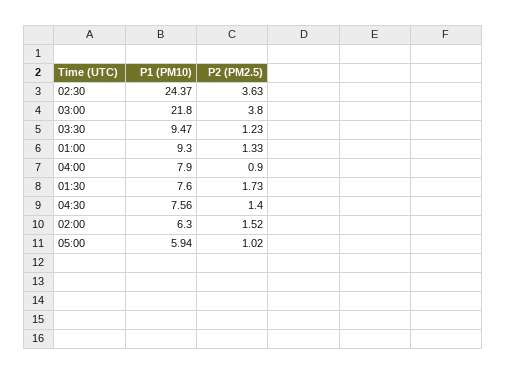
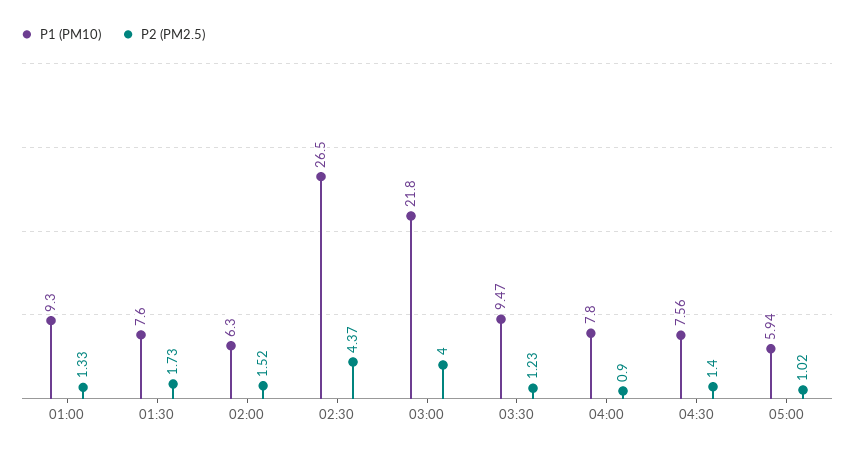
  {
    "P1 (PM10)": {
-     "02:30": 24.37,
+     "02:30": 26.5,
      "03:00": 21.8,
      "03:30": 9.47,
      "01:00": 9.3,
-     "04:00": 7.9,
+     "04:00": 7.8,
      "01:30": 7.6,
      "04:30": 7.56,
      "02:00": 6.3,
      "05:00": 5.94
    },
    "P2 (PM2.5)": {
-     "02:30": 3.63,
+     "02:30": 4.37,
-     "03:00": 3.8,
+     "03:00": 4,
      "03:30": 1.23,
      "01:00": 1.33,
      "04:00": 0.9,
      "01:30": 1.73,
      "04:30": 1.4,
      "02:00": 1.52,
      "05:00": 1.02
    }
  }

